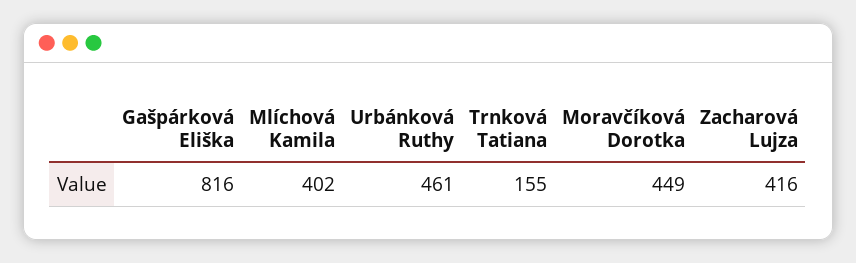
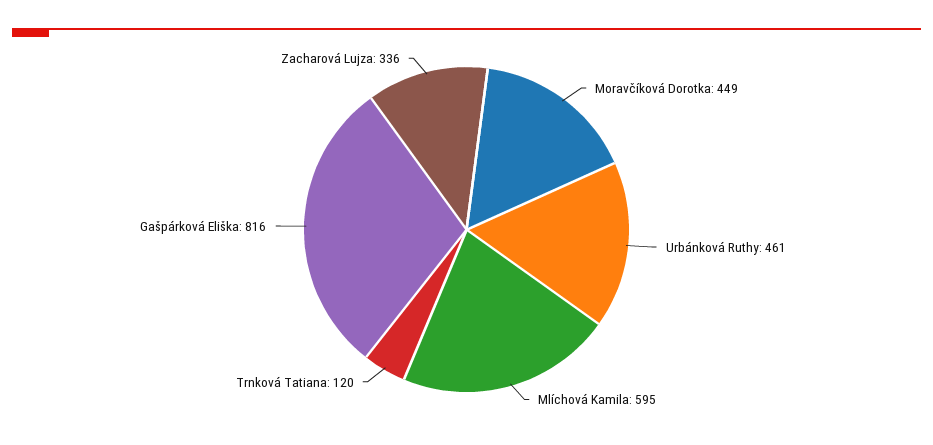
  {
    "Gašpárková Eliška": 816,
-   "Mlíchová Kamila": 402,
+   "Mlíchová Kamila": 595,
    "Urbánková Ruthy": 461,
-   "Trnková Tatiana": 155,
+   "Trnková Tatiana": 120,
    "Moravčíková Dorotka": 449,
-   "Zacharová Lujza": 416
+   "Zacharová Lujza": 336
  }

